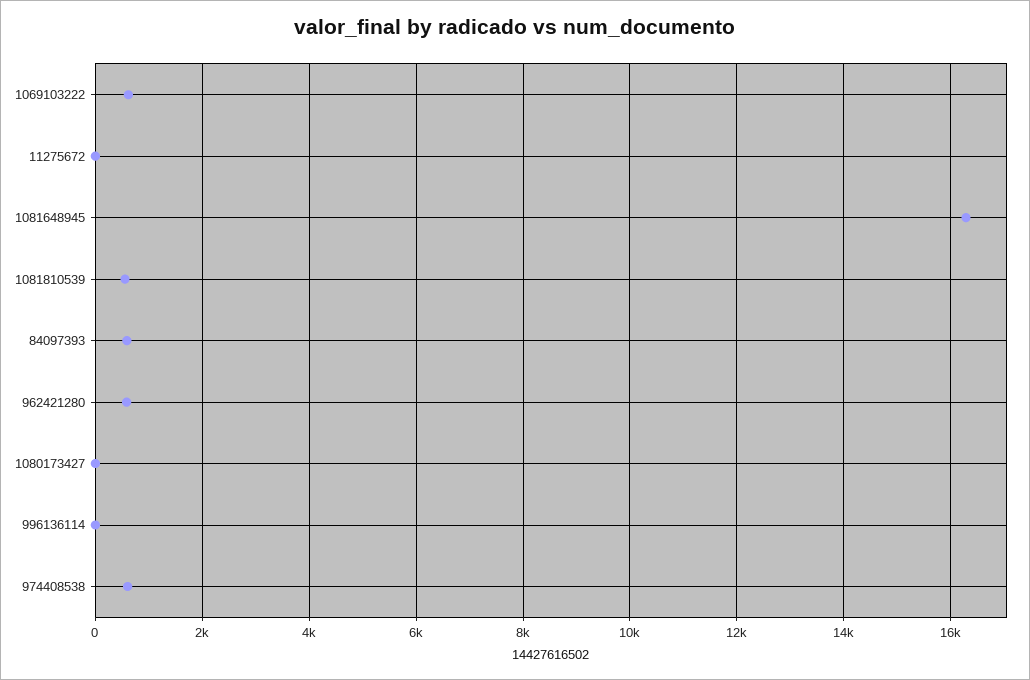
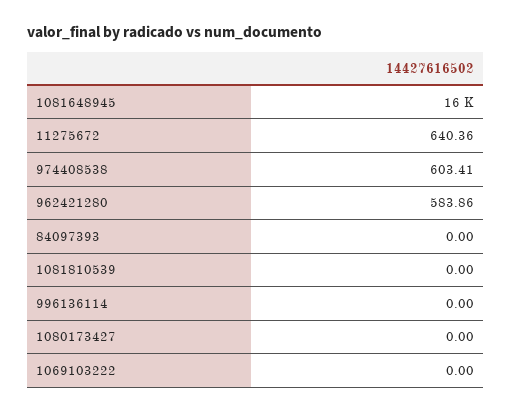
  {
-   "1069103222": 600,
+   "1069103222": 0,
-   "11275672": 0,
+   "11275672": 640.36,
    "1081648945": 16000,
-   "1081810539": 600,
+   "1081810539": 0,
-   "84097393": 600,
+   "84097393": 0,
    "962421280": 583.86,
    "1080173427": 0,
    "996136114": 0,
    "974408538": 603.41
  }

